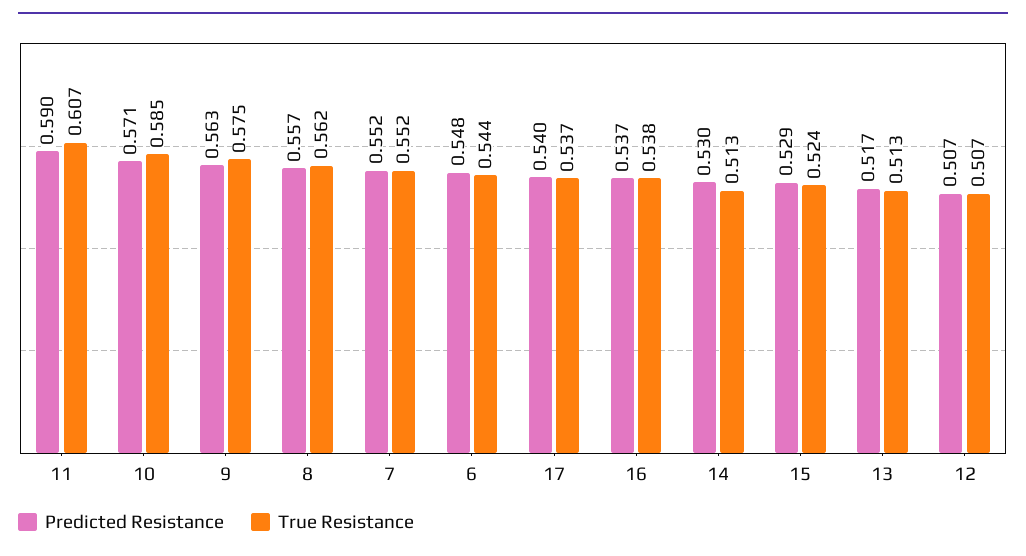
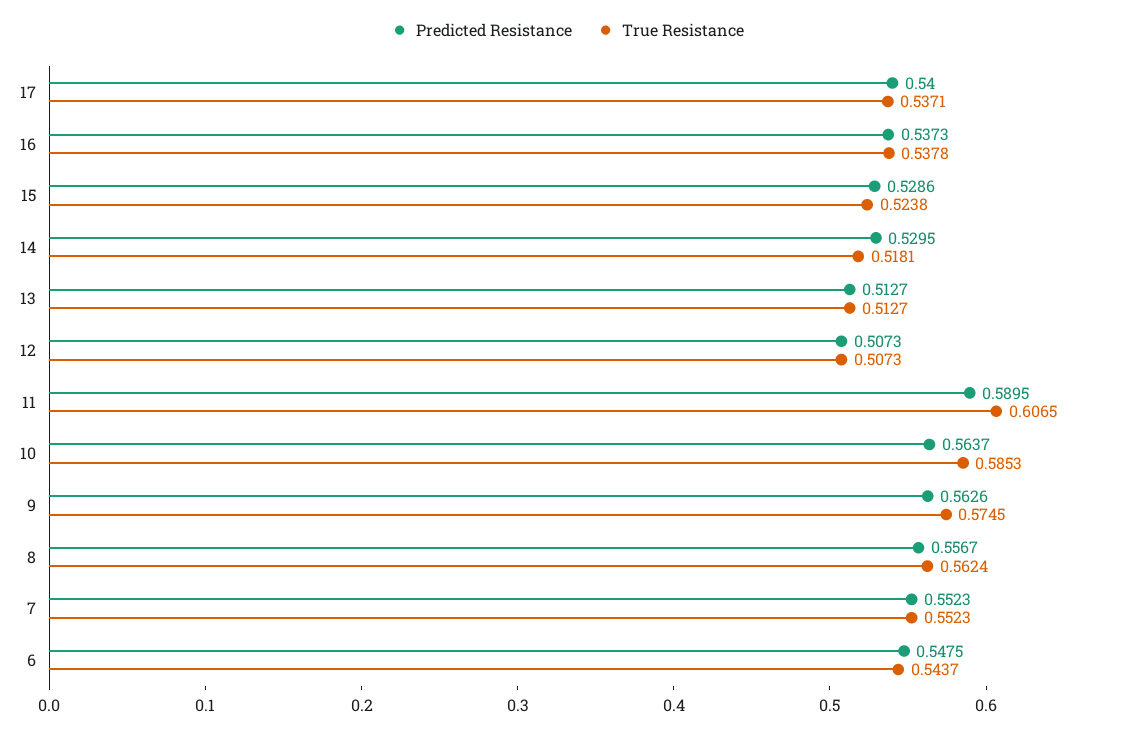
  {
    "Predicted Resistance": {
      "11": 0.5895,
-     "10": 0.571,
+     "10": 0.5637,
      "9": 0.5626,
      "8": 0.5567,
      "7": 0.5523,
      "6": 0.5475,
      "17": 0.54,
      "16": 0.5373,
      "14": 0.5295,
      "15": 0.5286,
-     "13": 0.517,
+     "13": 0.5127,
      "12": 0.5073
    },
    "True Resistance": {
      "11": 0.6065,
      "10": 0.5853,
      "9": 0.5745,
      "8": 0.5624,
      "7": 0.5523,
      "6": 0.5437,
      "17": 0.5371,
      "16": 0.5378,
-     "14": 0.513,
+     "14": 0.5181,
      "15": 0.5238,
      "13": 0.5127,
      "12": 0.5073
    }
  }

